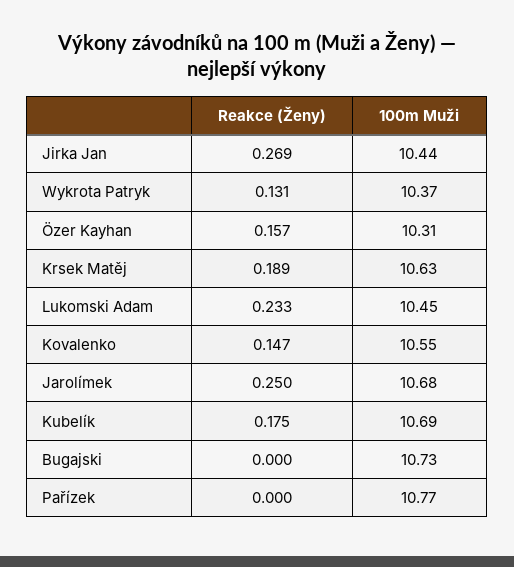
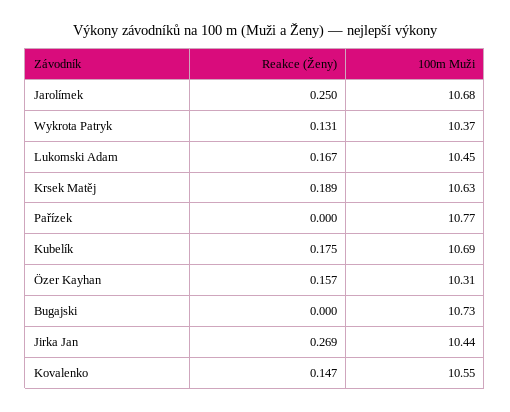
  {
    "Reakce (Ženy)": {
      "Jirka Jan": 0.269,
      "Wykrota Patryk": 0.131,
      "Özer Kayhan": 0.157,
      "Krsek Matěj": 0.189,
-     "Lukomski Adam": 0.233,
+     "Lukomski Adam": 0.167,
      "Kovalenko": 0.147,
      "Jarolímek": 0.25,
      "Kubelík": 0.175,
      "Bugajski": 0,
      "Pařízek": 0
    },
    "100m Muži": {
      "Jirka Jan": 10.44,
      "Wykrota Patryk": 10.37,
      "Özer Kayhan": 10.31,
      "Krsek Matěj": 10.63,
      "Lukomski Adam": 10.45,
      "Kovalenko": 10.55,
      "Jarolímek": 10.68,
      "Kubelík": 10.69,
      "Bugajski": 10.73,
      "Pařízek": 10.77
    }
  }

